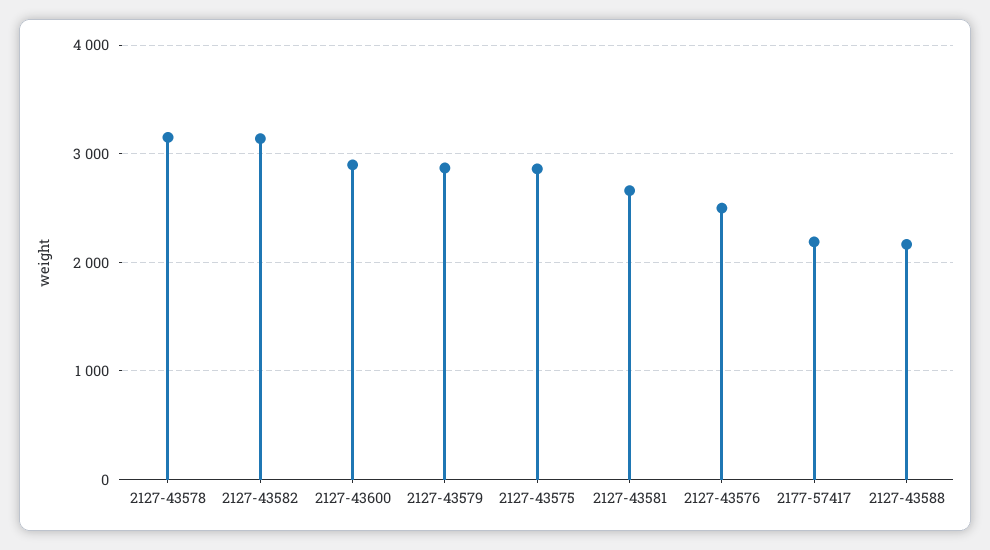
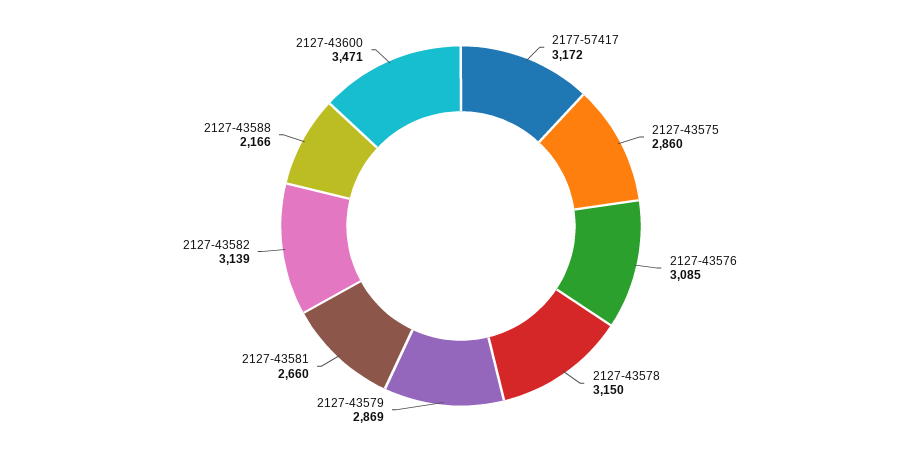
  {
    "2127-43578": 3150,
    "2127-43582": 3139,
-   "2127-43600": 2900,
+   "2127-43600": 3471,
    "2127-43579": 2869,
    "2127-43575": 2860,
    "2127-43581": 2660,
-   "2127-43576": 2500,
+   "2127-43576": 3085,
-   "2177-57417": 2200,
+   "2177-57417": 3172,
    "2127-43588": 2166
  }

